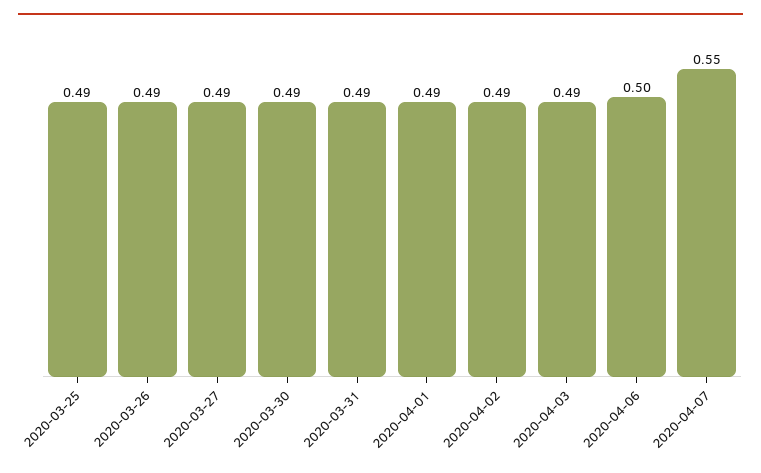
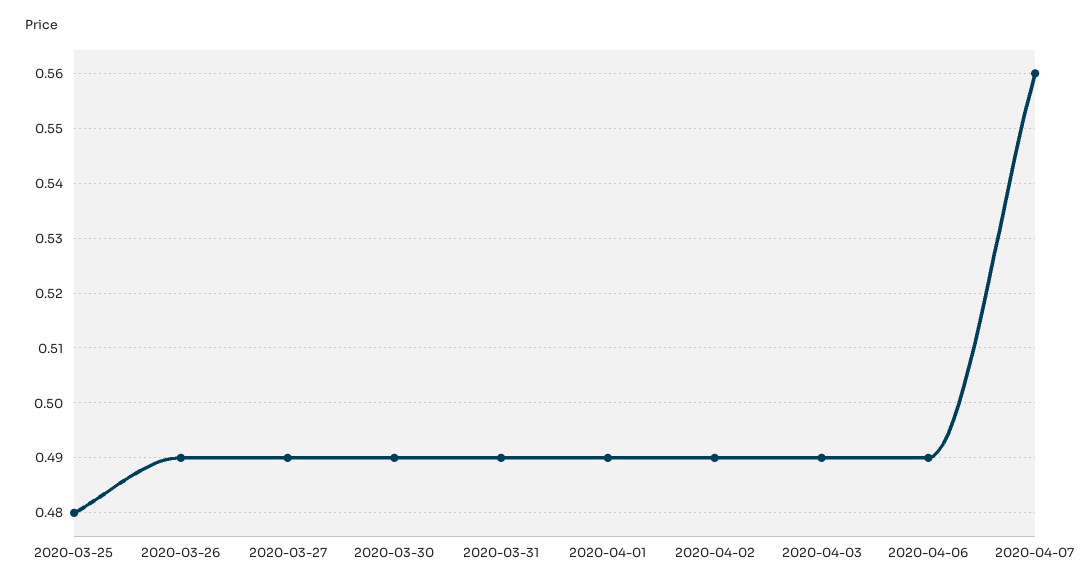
  {
-   "2020-03-25": 0.49,
+   "2020-03-25": 0.48,
    "2020-03-26": 0.49,
    "2020-03-27": 0.49,
    "2020-03-30": 0.49,
    "2020-03-31": 0.49,
    "2020-04-01": 0.49,
    "2020-04-02": 0.49,
    "2020-04-03": 0.49,
-   "2020-04-06": 0.5,
+   "2020-04-06": 0.49,
-   "2020-04-07": 0.55
+   "2020-04-07": 0.56
  }

